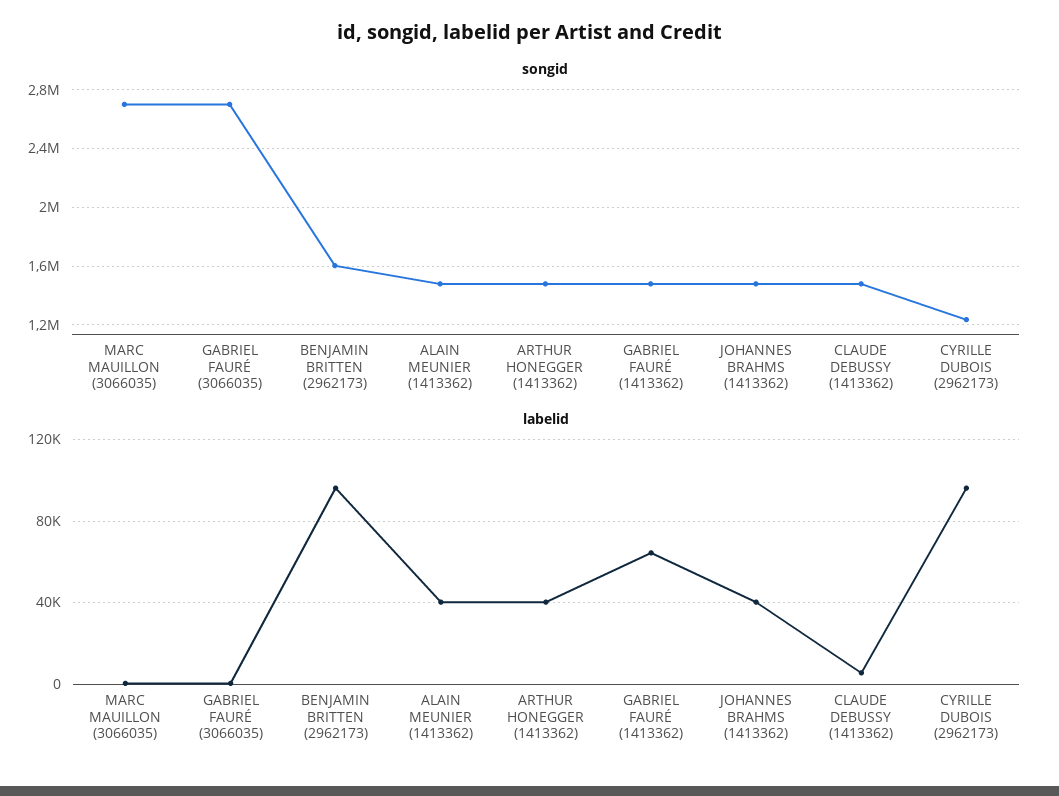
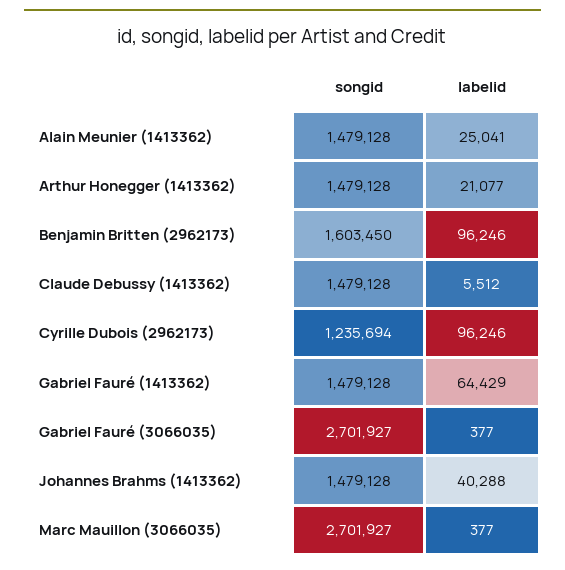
  {
    "songid": {
      "MARC MAUILLON (3066035)": 2701927,
      "GABRIEL FAURÉ (3066035)": 2701927,
      "BENJAMIN BRITTEN (2962173)": 1603450,
      "ALAIN MEUNIER (1413362)": 1479128,
      "ARTHUR HONEGGER (1413362)": 1479128,
      "GABRIEL FAURÉ (1413362)": 1479128,
      "JOHANNES BRAHMS (1413362)": 1479128,
      "CLAUDE DEBUSSY (1413362)": 1479128,
      "CYRILLE DUBOIS (2962173)": 1235694
    },
    "labelid": {
      "MARC MAUILLON (3066035)": 377,
      "GABRIEL FAURÉ (3066035)": 377,
      "BENJAMIN BRITTEN (2962173)": 96246,
-     "ALAIN MEUNIER (1413362)": 40000,
+     "ALAIN MEUNIER (1413362)": 25041,
-     "ARTHUR HONEGGER (1413362)": 40000,
+     "ARTHUR HONEGGER (1413362)": 21077,
      "GABRIEL FAURÉ (1413362)": 64429,
      "JOHANNES BRAHMS (1413362)": 40288,
      "CLAUDE DEBUSSY (1413362)": 5512,
      "CYRILLE DUBOIS (2962173)": 96246
    }
  }

